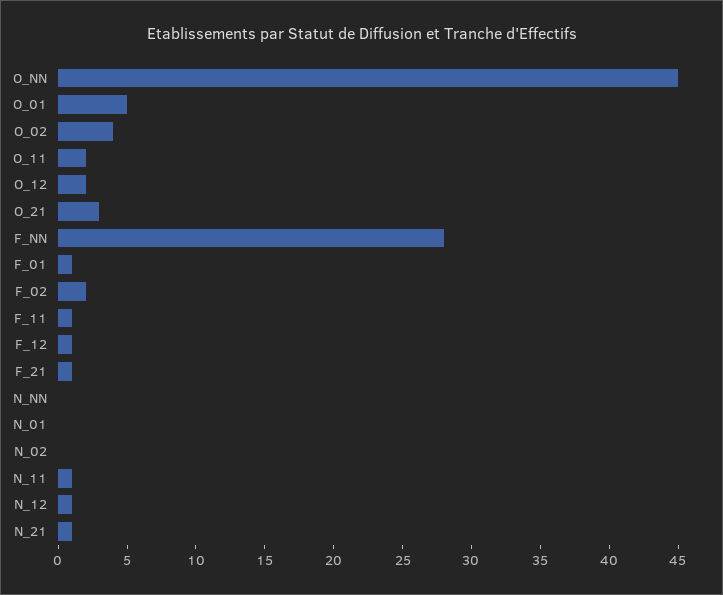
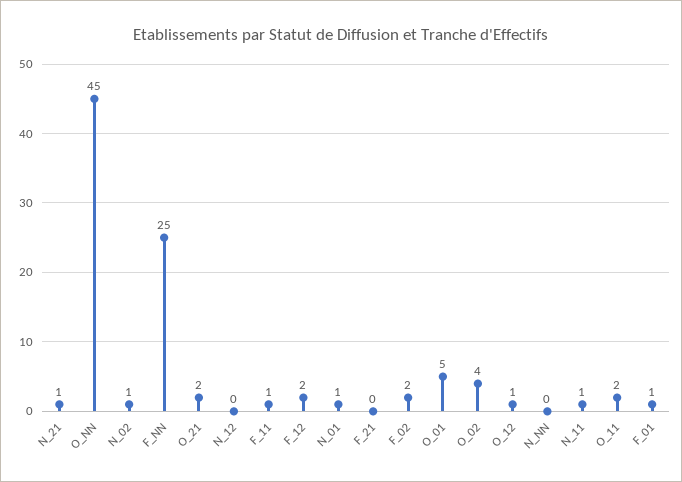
  {
    "O_NN": 45,
    "O_01": 5,
    "O_02": 4,
    "O_11": 2,
-   "O_12": 2,
+   "O_12": 1,
-   "O_21": 3,
+   "O_21": 2,
-   "F_NN": 28,
+   "F_NN": 25,
    "F_01": 1,
    "F_02": 2,
    "F_11": 1,
-   "F_12": 1,
+   "F_12": 2,
-   "F_21": 1,
+   "F_21": 0,
    "N_NN": 0,
-   "N_01": 0,
+   "N_01": 1,
-   "N_02": 0,
+   "N_02": 1,
    "N_11": 1,
-   "N_12": 1,
+   "N_12": 0,
    "N_21": 1
  }

